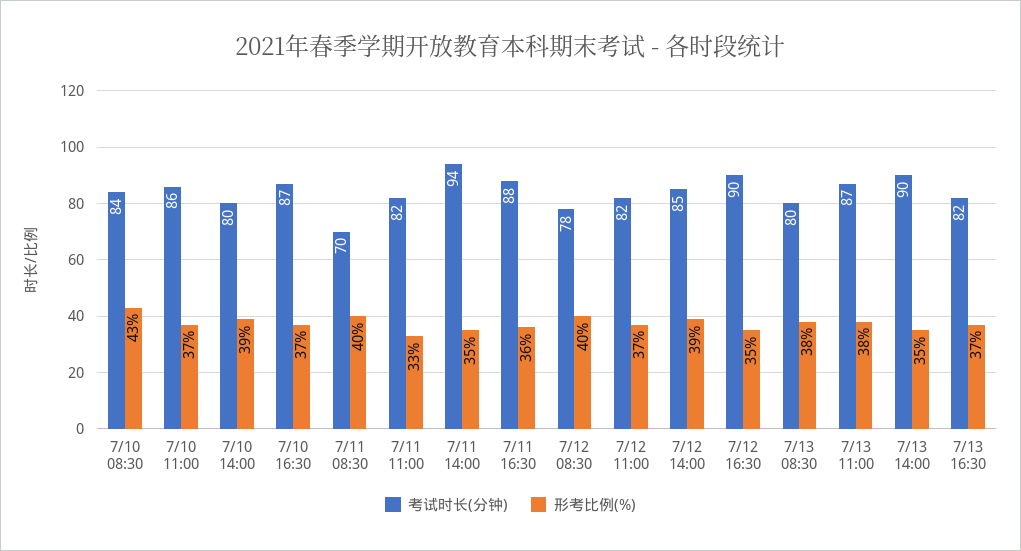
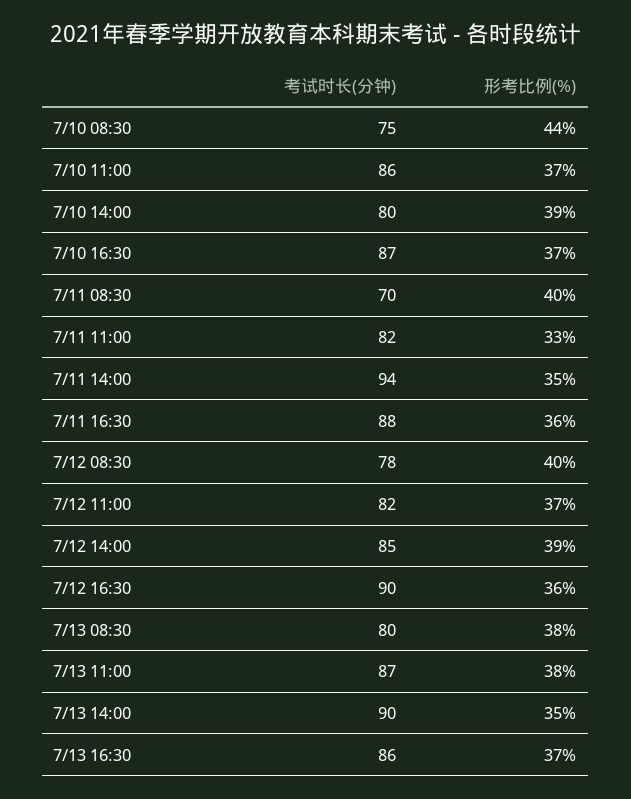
  {
    "考试时长(分钟)": {
-     "7/10 08:30": 84,
+     "7/10 08:30": 75,
      "7/10 11:00": 86,
      "7/10 14:00": 80,
      "7/10 16:30": 87,
      "7/11 08:30": 70,
      "7/11 11:00": 82,
      "7/11 14:00": 94,
      "7/11 16:30": 88,
      "7/12 08:30": 78,
      "7/12 11:00": 82,
      "7/12 14:00": 85,
      "7/12 16:30": 90,
      "7/13 08:30": 80,
      "7/13 11:00": 87,
      "7/13 14:00": 90,
-     "7/13 16:30": 82
+     "7/13 16:30": 86
    },
    "形考比例(%)": {
-     "7/10 08:30": 43,
+     "7/10 08:30": 44,
      "7/10 11:00": 37,
      "7/10 14:00": 39,
      "7/10 16:30": 37,
      "7/11 08:30": 40,
      "7/11 11:00": 33,
      "7/11 14:00": 35,
      "7/11 16:30": 36,
      "7/12 08:30": 40,
      "7/12 11:00": 37,
      "7/12 14:00": 39,
-     "7/12 16:30": 35,
+     "7/12 16:30": 36,
      "7/13 08:30": 38,
      "7/13 11:00": 38,
      "7/13 14:00": 35,
      "7/13 16:30": 37
    }
  }

